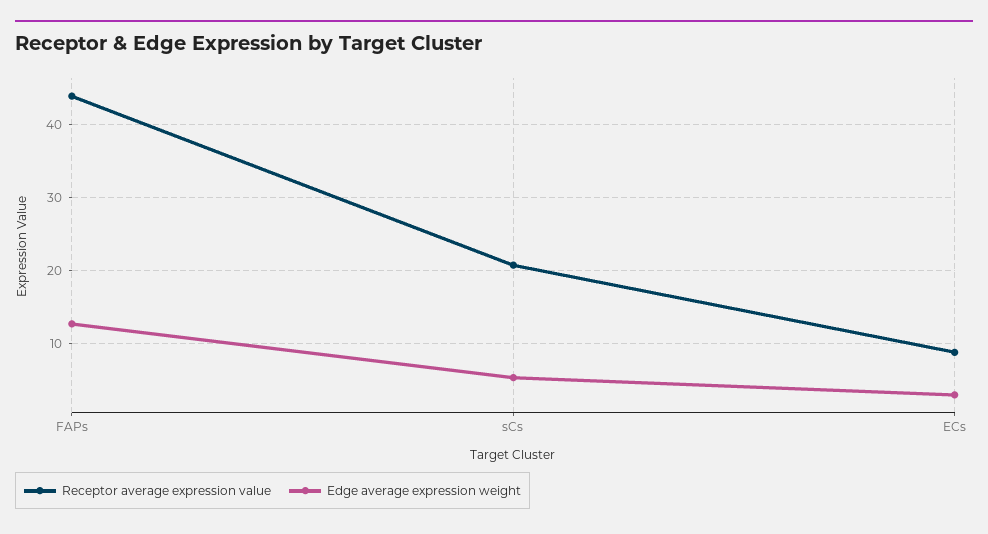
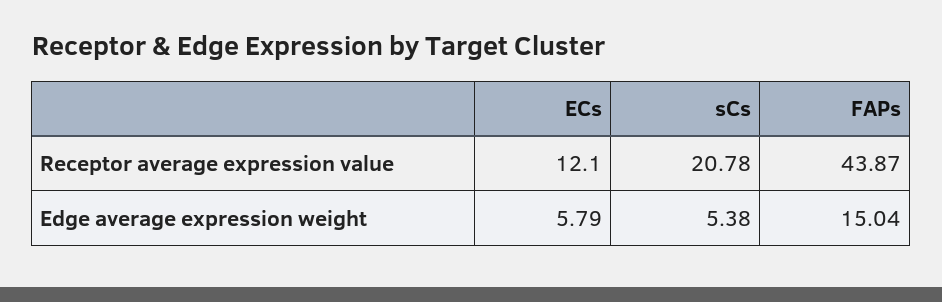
  {
    "Receptor average expression value": {
      "FAPs": 43.87,
      "sCs": 20.78,
-     "ECs": 9
+     "ECs": 12.1
    },
    "Edge average expression weight": {
-     "FAPs": 13,
+     "FAPs": 15.04,
      "sCs": 5.38,
-     "ECs": 3
+     "ECs": 5.79
    }
  }

